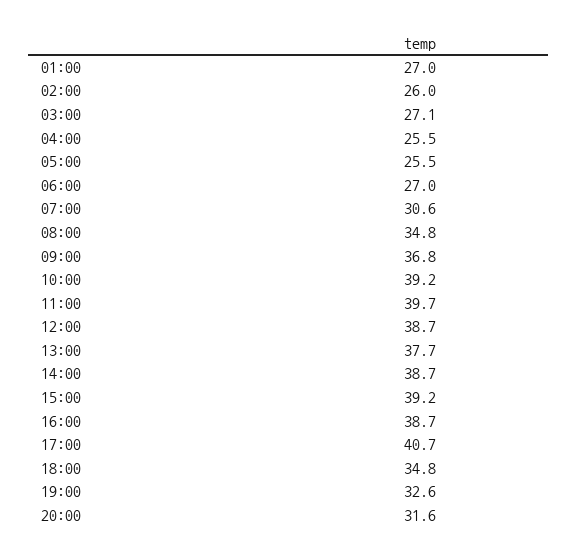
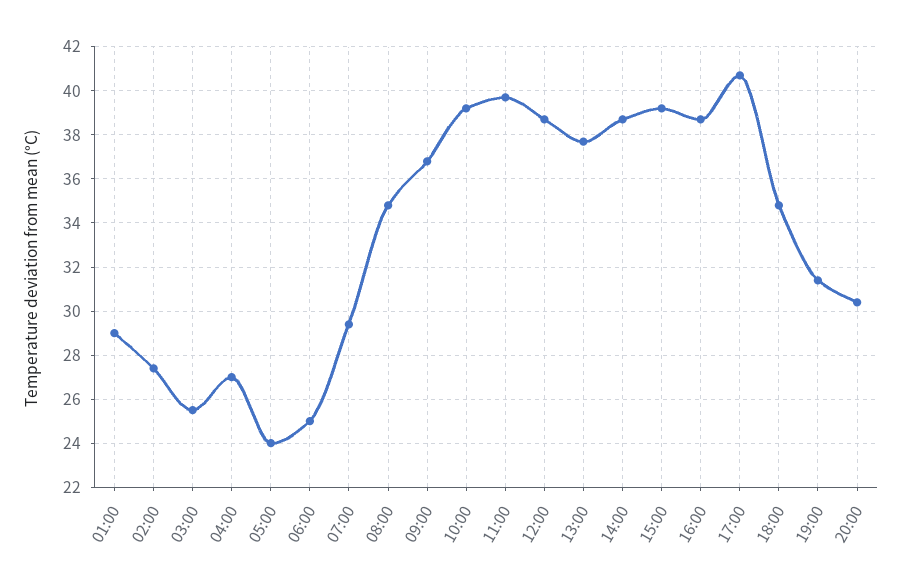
  {
-   "01:00": 27,
+   "01:00": 29,
-   "02:00": 26,
+   "02:00": 27.5,
-   "03:00": 27.1,
+   "03:00": 25.5,
-   "04:00": 25.5,
+   "04:00": 27,
-   "05:00": 25.5,
+   "05:00": 24,
-   "06:00": 27,
+   "06:00": 25,
-   "07:00": 30.6,
+   "07:00": 29.5,
    "08:00": 34.8,
    "09:00": 36.8,
    "10:00": 39.2,
    "11:00": 39.7,
    "12:00": 38.7,
    "13:00": 37.7,
    "14:00": 38.7,
    "15:00": 39.2,
    "16:00": 38.7,
    "17:00": 40.7,
    "18:00": 34.8,
-   "19:00": 32.6,
+   "19:00": 31.5,
-   "20:00": 31.6
+   "20:00": 30.5
  }

